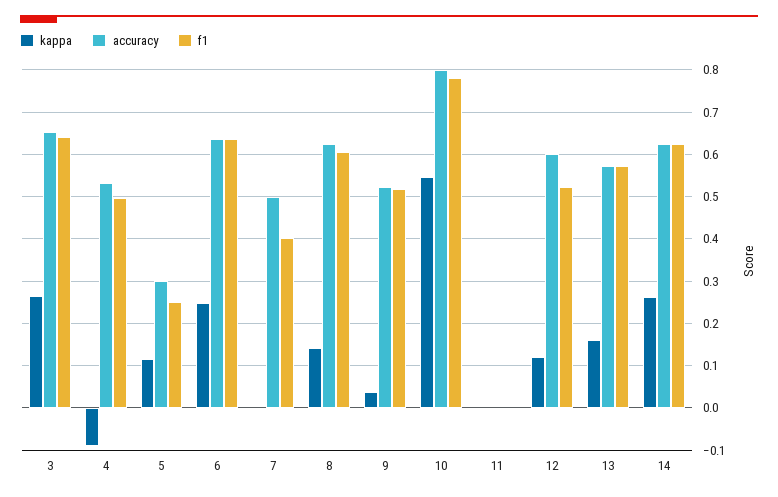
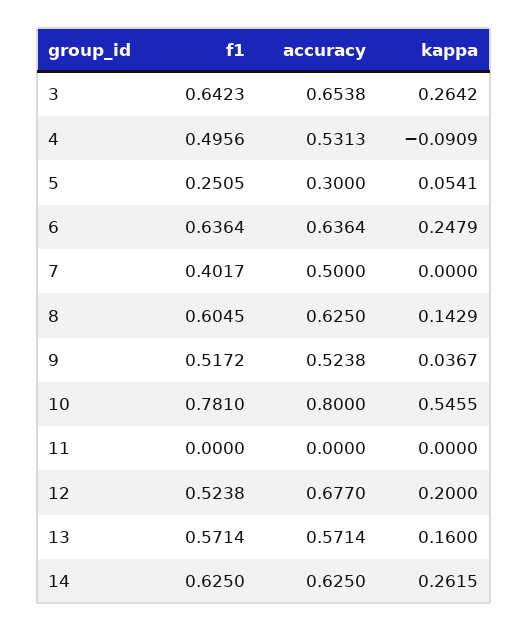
  {
    "kappa": {
      "3": 0.2642,
      "4": -0.0909,
-     "5": 0.12,
+     "5": 0.0541,
      "6": 0.2479,
      "7": 0,
      "8": 0.1429,
      "9": 0.0367,
      "10": 0.5455,
      "11": 0,
-     "12": 0.12,
+     "12": 0.2,
      "13": 0.16,
      "14": 0.2615
    },
    "accuracy": {
      "3": 0.6538,
      "4": 0.5313,
      "5": 0.3,
      "6": 0.6364,
      "7": 0.5,
      "8": 0.625,
      "9": 0.5238,
      "10": 0.8,
      "11": 0,
-     "12": 0.6,
+     "12": 0.677,
      "13": 0.5714,
      "14": 0.625
    },
    "f1": {
      "3": 0.6423,
      "4": 0.4956,
      "5": 0.2505,
      "6": 0.6364,
      "7": 0.4017,
      "8": 0.6045,
      "9": 0.5172,
      "10": 0.781,
      "11": 0,
      "12": 0.5238,
      "13": 0.5714,
      "14": 0.625
    }
  }

